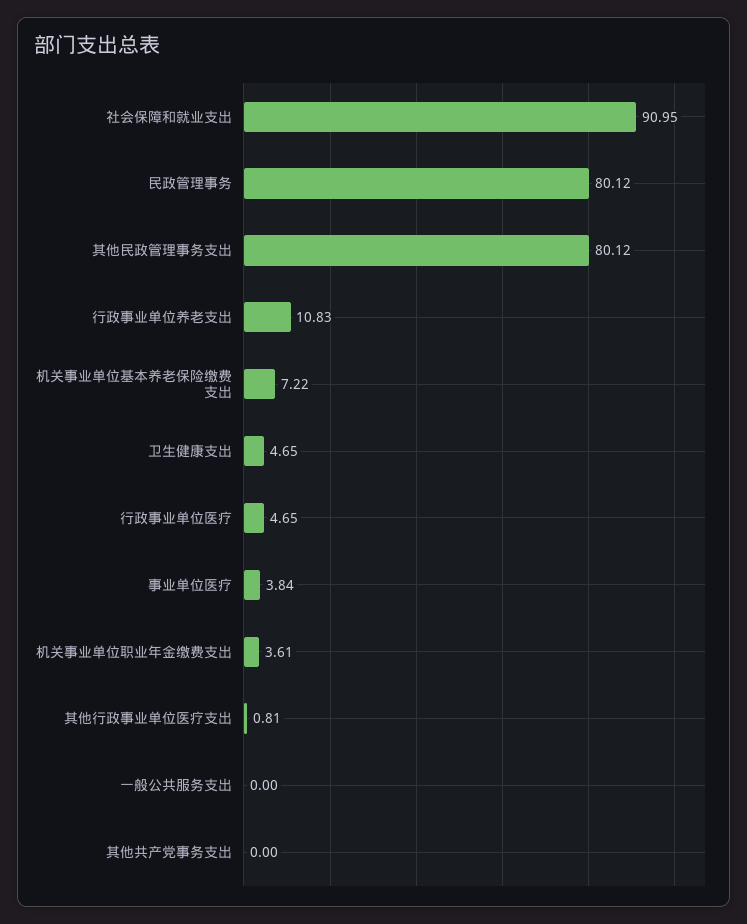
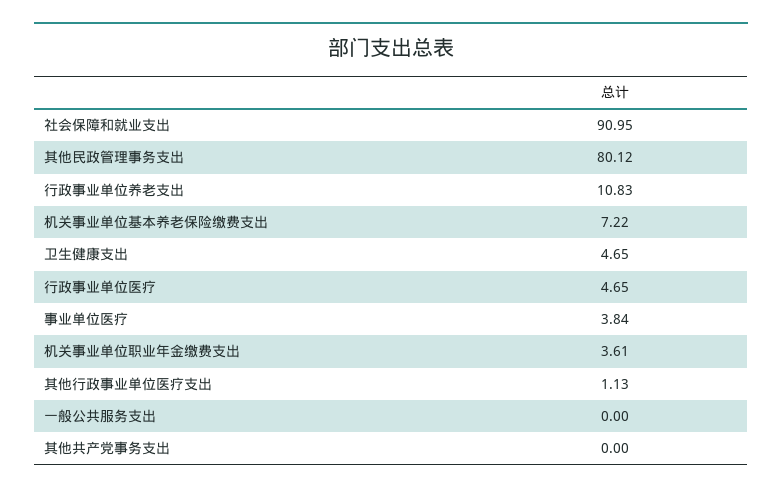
  {
    "社会保障和就业支出": 90.95,
-   "民政管理事务": 80.12,
    "其他民政管理事务支出": 80.12,
    "行政事业单位养老支出": 10.83,
    "机关事业单位基本养老保险缴费支出": 7.22,
    "卫生健康支出": 4.65,
    "行政事业单位医疗": 4.65,
    "事业单位医疗": 3.84,
    "机关事业单位职业年金缴费支出": 3.61,
-   "其他行政事业单位医疗支出": 0.81,
+   "其他行政事业单位医疗支出": 1.13,
    "一般公共服务支出": 0,
    "其他共产党事务支出": 0
  }

